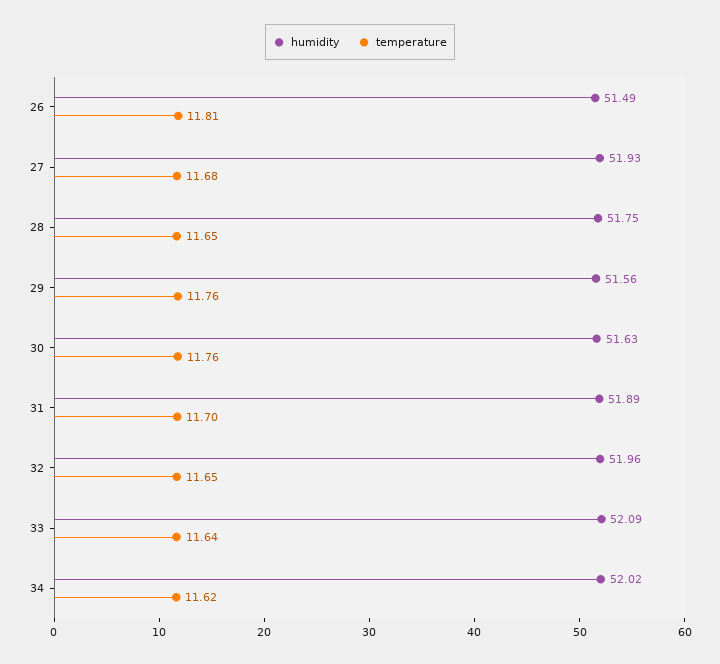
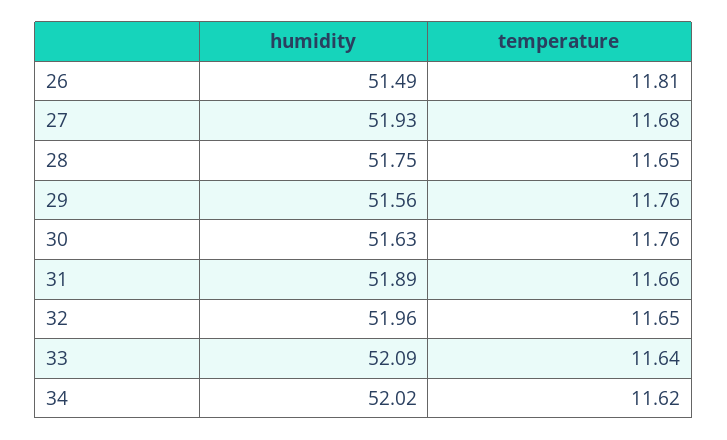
  {
    "humidity": {
      "26": 51.49,
      "27": 51.93,
      "28": 51.75,
      "29": 51.56,
      "30": 51.63,
      "31": 51.89,
      "32": 51.96,
      "33": 52.09,
      "34": 52.02
    },
    "temperature": {
      "26": 11.81,
      "27": 11.68,
      "28": 11.65,
      "29": 11.76,
      "30": 11.76,
-     "31": 11.7,
+     "31": 11.66,
      "32": 11.65,
      "33": 11.64,
      "34": 11.62
    }
  }

